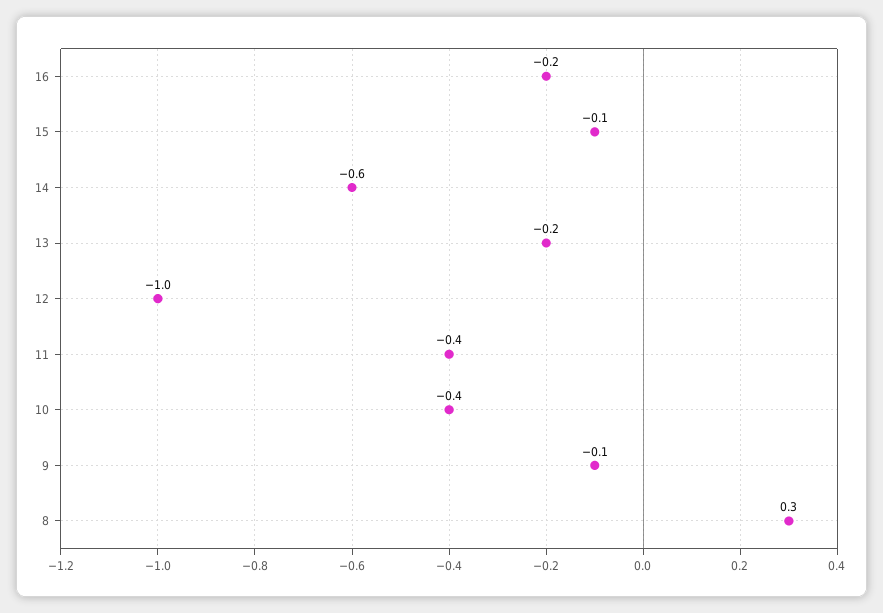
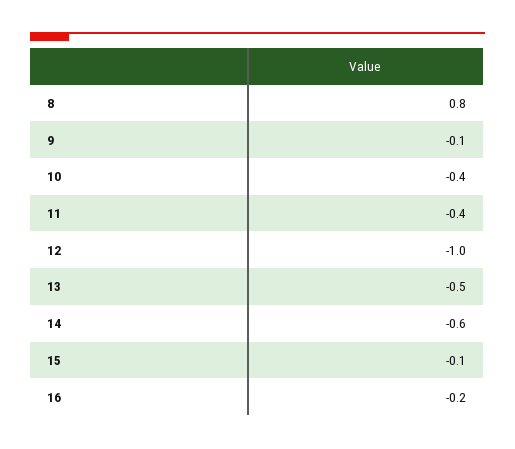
  {
    "16": -0.2,
    "15": -0.1,
    "14": -0.6,
-   "13": -0.2,
+   "13": -0.5,
    "12": -1,
    "11": -0.4,
    "10": -0.4,
    "9": -0.1,
-   "8": 0.3
+   "8": 0.8
  }

